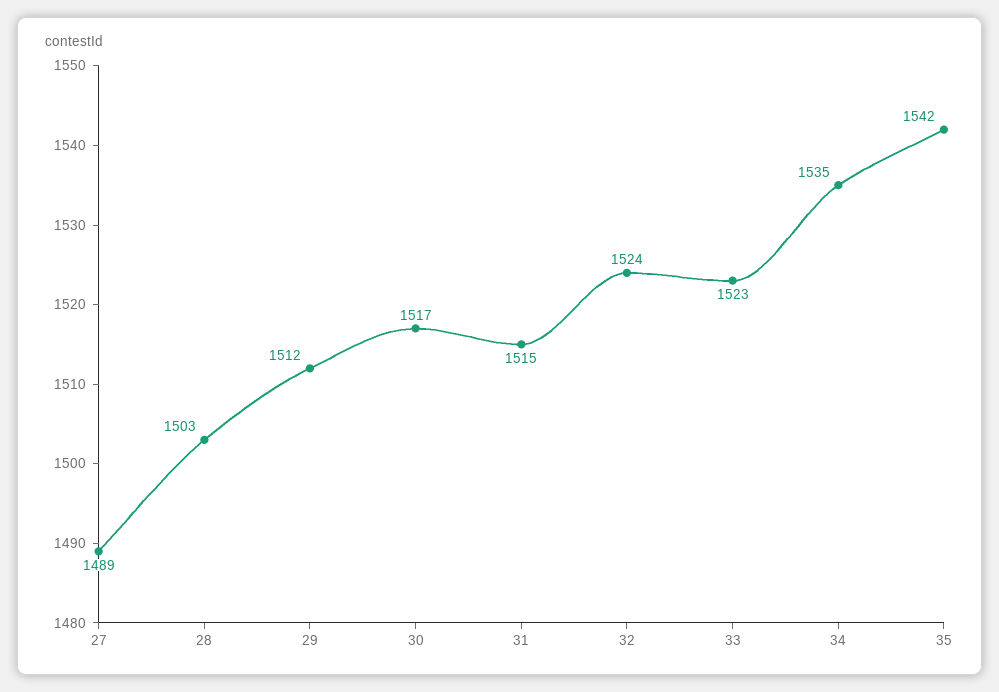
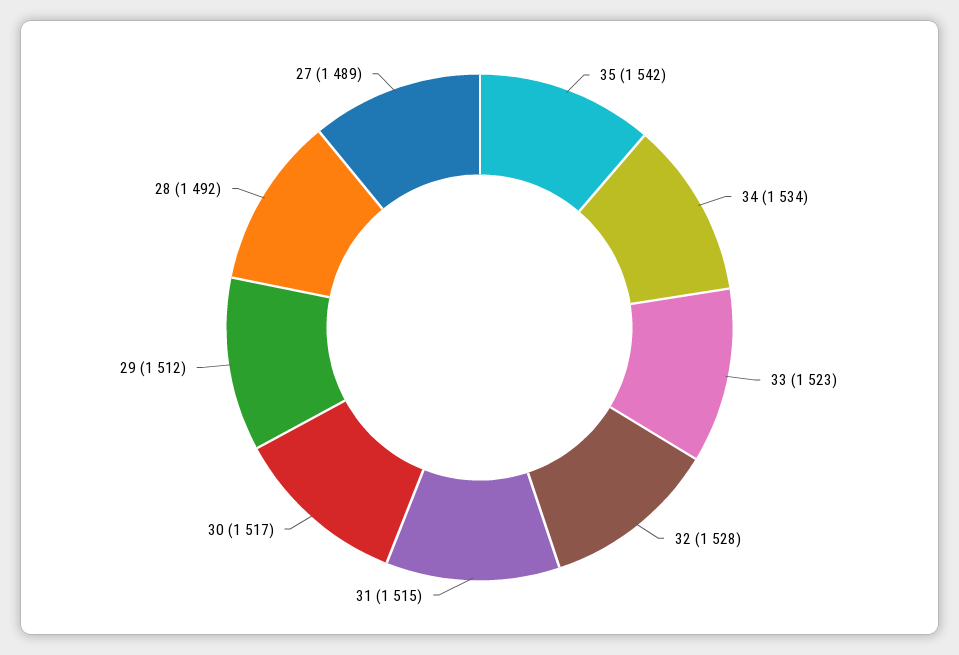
  {
    "27": 1489,
-   "28": 1503,
+   "28": 1492,
    "29": 1512,
    "30": 1517,
    "31": 1515,
-   "32": 1524,
+   "32": 1528,
    "33": 1523,
-   "34": 1535,
+   "34": 1534,
    "35": 1542
  }

